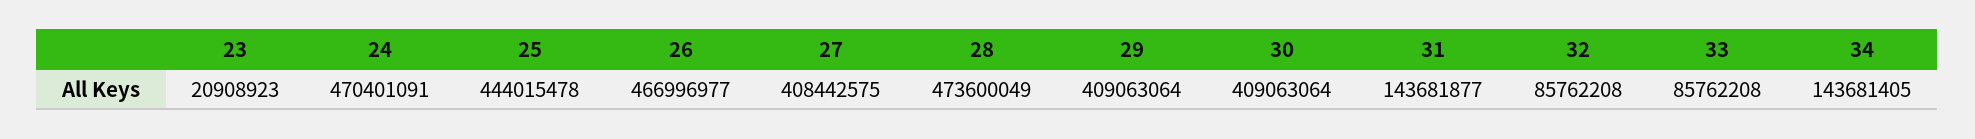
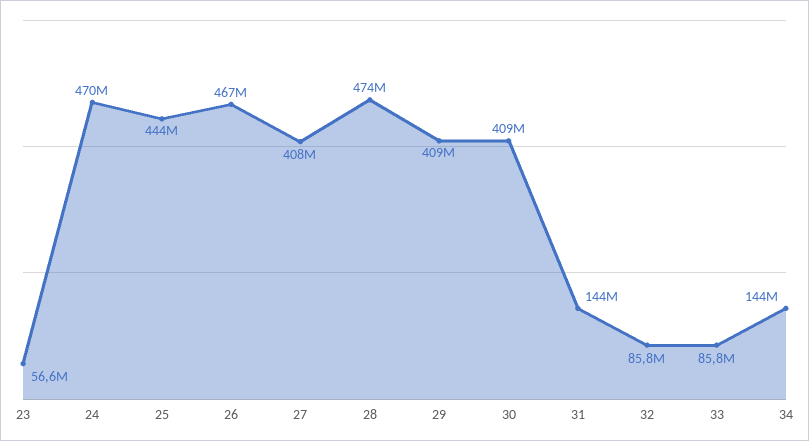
  {
-   "23": 20908923,
+   "23": 56600000,
    "24": 470401091,
    "25": 444015478,
    "26": 466996977,
    "27": 408442575,
    "28": 473600049,
    "29": 409063064,
    "30": 409063064,
    "31": 143681877,
    "32": 85762208,
    "33": 85762208,
    "34": 143681405
  }

